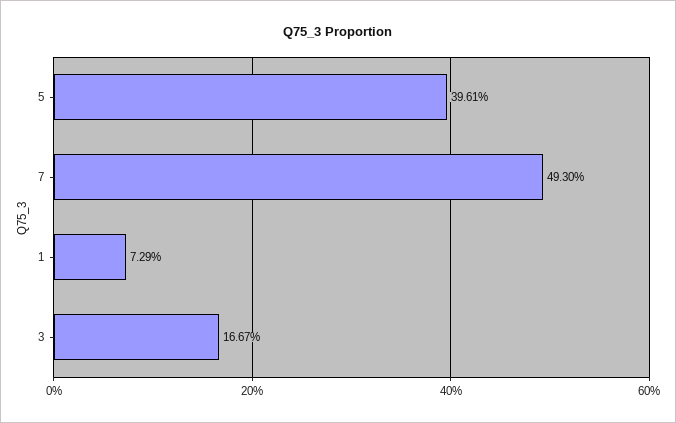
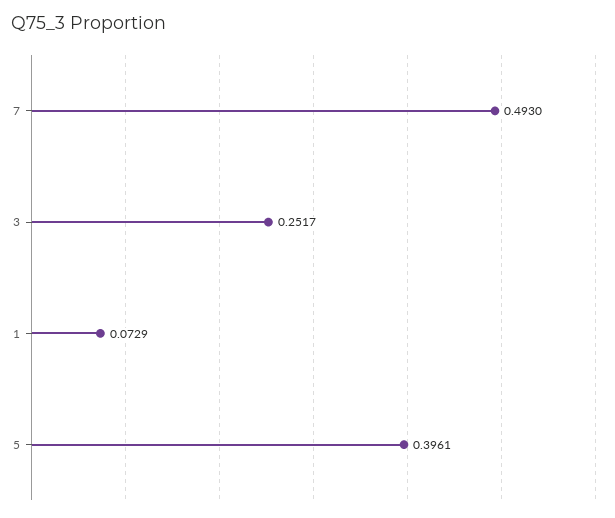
  {
    "5": 0.3961,
    "7": 0.493,
    "1": 0.0729,
-   "3": 0.1667
+   "3": 0.2517
  }

